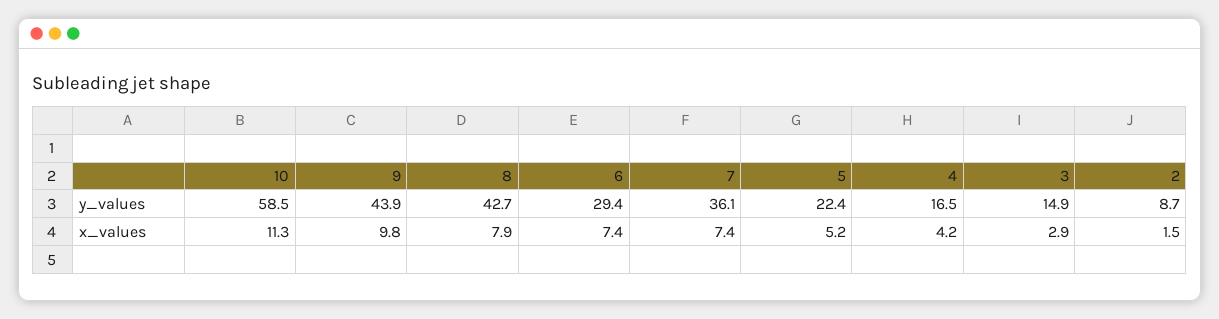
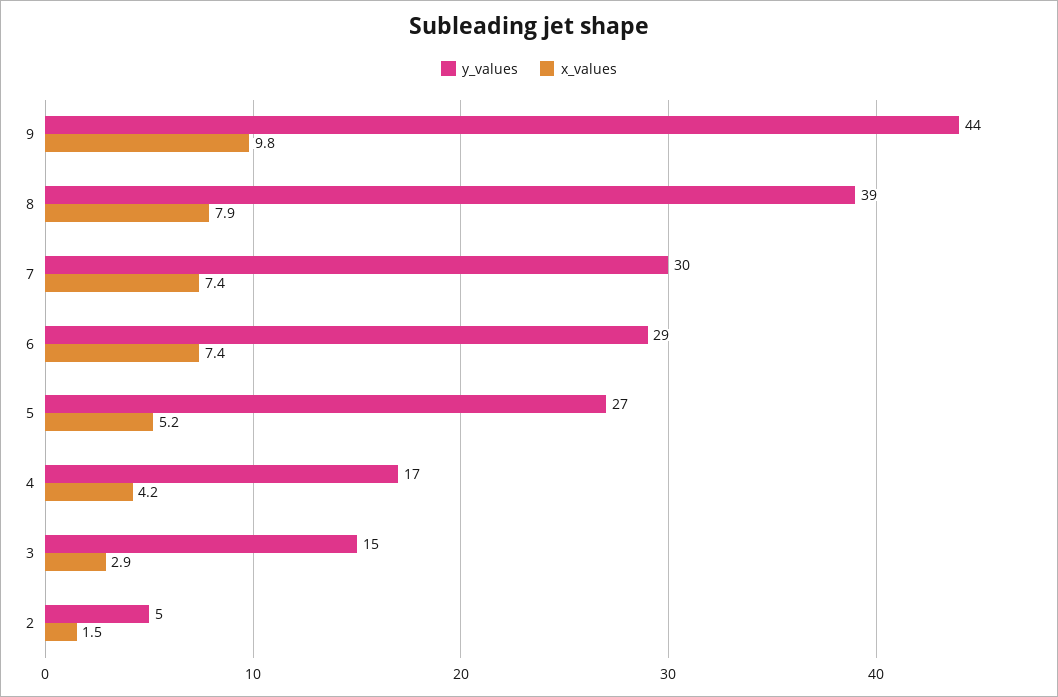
  {
    "y_values": {
-     "10": 58.5,
      "9": 43.9,
-     "8": 42.7,
+     "8": 39,
      "6": 29.4,
-     "7": 36.1,
+     "7": 30,
-     "5": 22.4,
+     "5": 27,
      "4": 16.5,
      "3": 14.9,
-     "2": 8.7
+     "2": 5
    },
    "x_values": {
-     "10": 11.3,
      "9": 9.8,
      "8": 7.9,
      "6": 7.4,
      "7": 7.4,
      "5": 5.2,
      "4": 4.2,
      "3": 2.9,
      "2": 1.5
    }
  }

